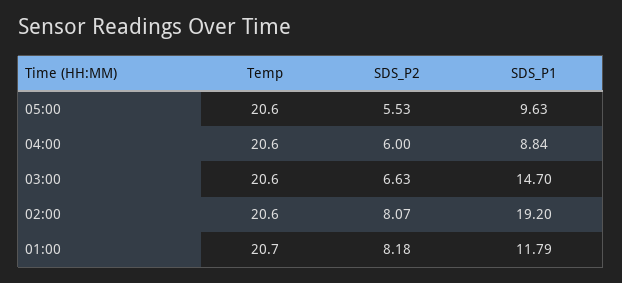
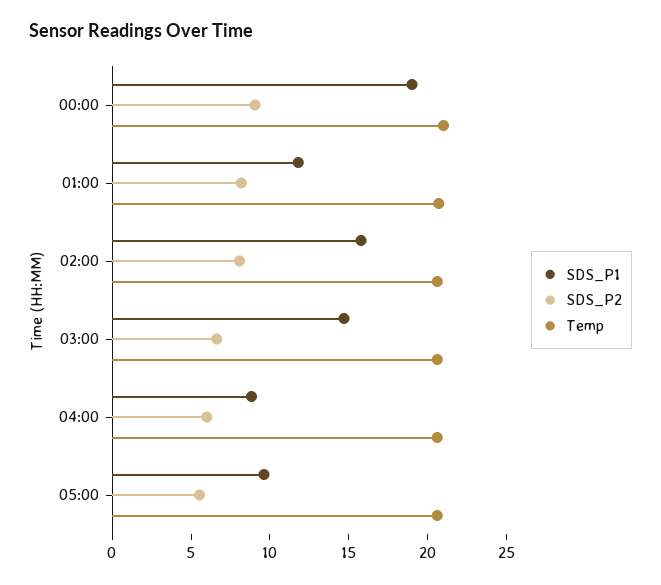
  {
    "Temp": {
      "05:00": 20.6,
      "04:00": 20.6,
      "03:00": 20.6,
      "02:00": 20.6,
-     "01:00": 20.7
+     "01:00": 20.7,
+     "00:00": 21
    },
    "SDS_P2": {
      "05:00": 5.53,
      "04:00": 6,
      "03:00": 6.63,
      "02:00": 8.07,
-     "01:00": 8.18
+     "01:00": 8.18,
+     "00:00": 9
    },
    "SDS_P1": {
      "05:00": 9.63,
      "04:00": 8.84,
      "03:00": 14.7,
-     "02:00": 19.2,
+     "02:00": 16,
-     "01:00": 11.79
+     "01:00": 11.79,
+     "00:00": 19
    }
  }

